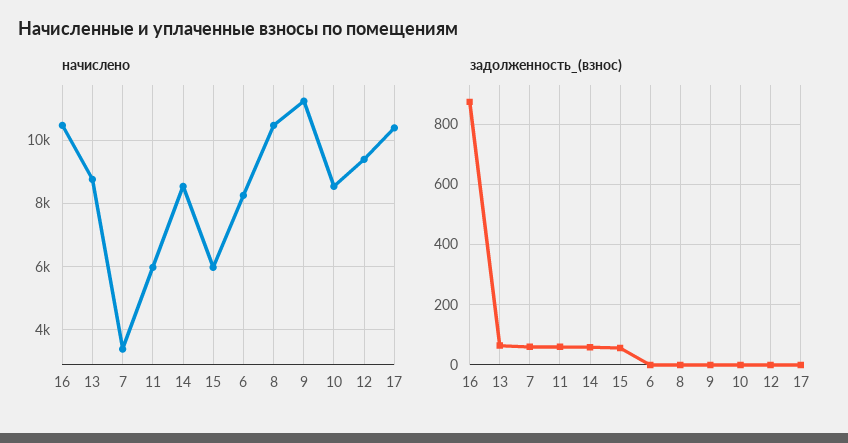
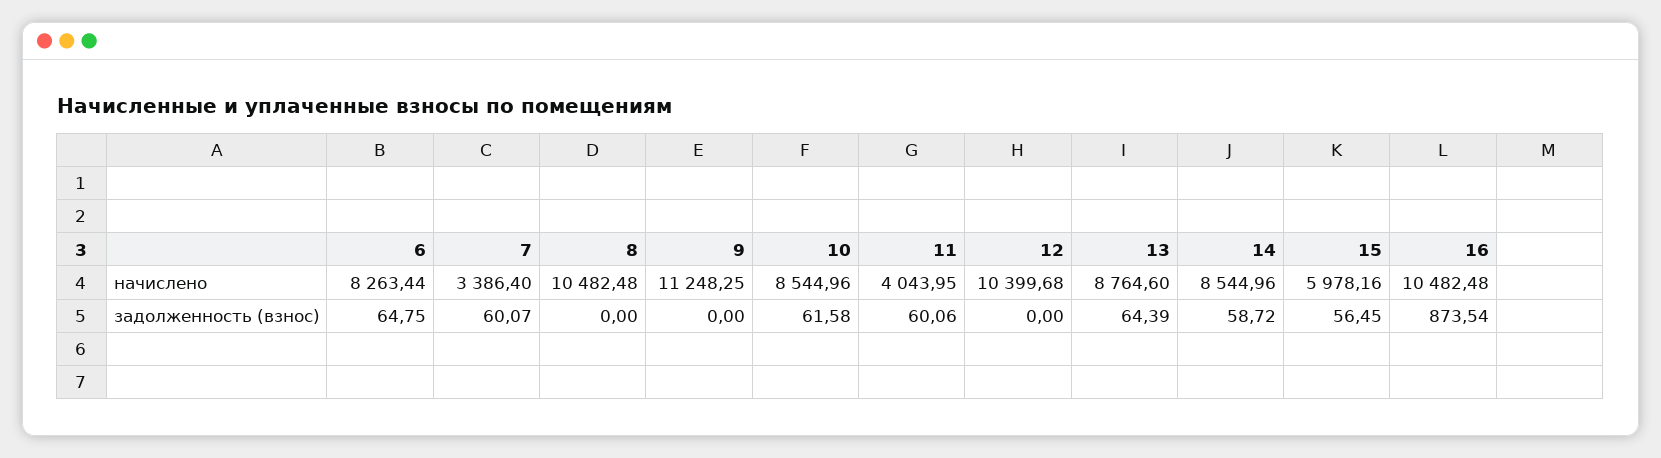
  {
    "начислено": {
      "16": 10482.48,
      "13": 8764.6,
      "7": 3386.4,
-     "11": 6000,
+     "11": 4043.95,
      "14": 8544.96,
      "15": 5978.16,
      "6": 8263.44,
      "8": 10482.48,
      "9": 11248.25,
      "10": 8544.96,
-     "12": 9400,
+     "12": 10399.68
-     "17": 10400
    },
    "задолженность_(взнос)": {
      "16": 873.54,
      "13": 64.39,
      "7": 60.07,
      "11": 60.06,
      "14": 58.72,
      "15": 56.45,
-     "6": 0,
+     "6": 64.75,
      "8": 0,
      "9": 0,
-     "10": 0,
+     "10": 61.58,
-     "12": 0,
+     "12": 0
-     "17": 0
    }
  }

